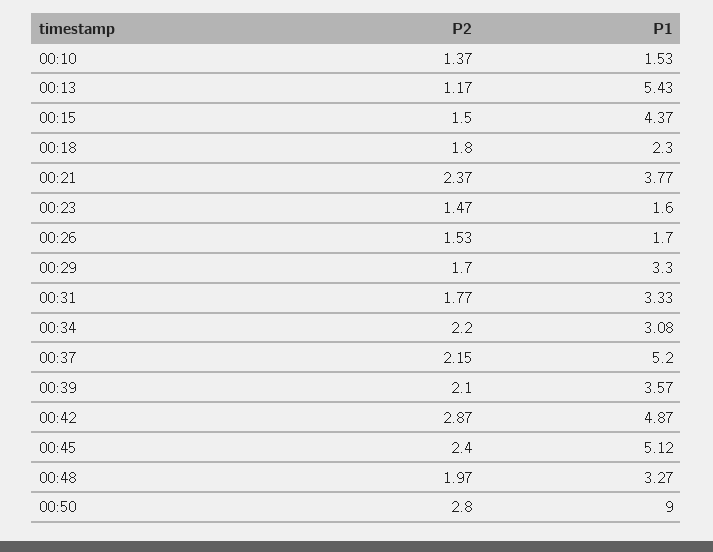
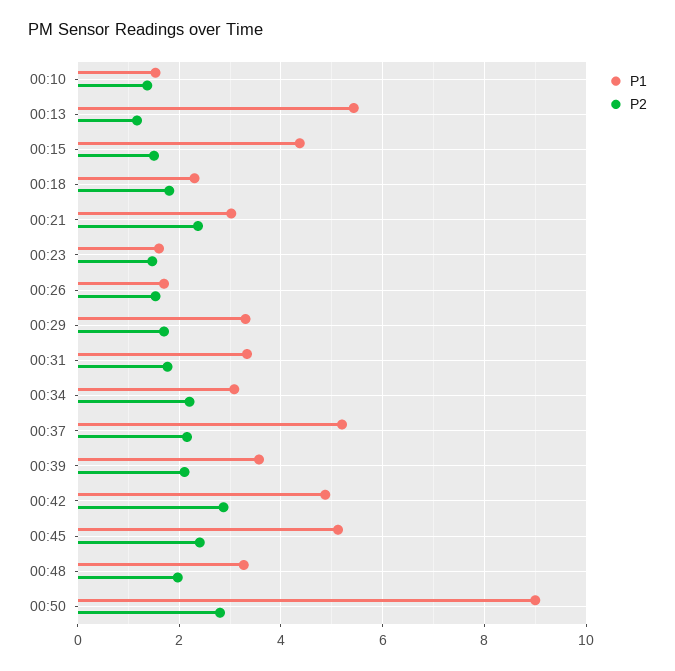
  {
    "P2": {
      "00:10": 1.37,
      "00:13": 1.17,
      "00:15": 1.5,
      "00:18": 1.8,
      "00:21": 2.37,
      "00:23": 1.47,
      "00:26": 1.53,
      "00:29": 1.7,
      "00:31": 1.77,
      "00:34": 2.2,
      "00:37": 2.15,
      "00:39": 2.1,
      "00:42": 2.87,
      "00:45": 2.4,
      "00:48": 1.97,
      "00:50": 2.8
    },
    "P1": {
      "00:10": 1.53,
      "00:13": 5.43,
      "00:15": 4.37,
      "00:18": 2.3,
-     "00:21": 3.77,
+     "00:21": 3,
      "00:23": 1.6,
      "00:26": 1.7,
      "00:29": 3.3,
      "00:31": 3.33,
      "00:34": 3.08,
      "00:37": 5.2,
      "00:39": 3.57,
      "00:42": 4.87,
      "00:45": 5.12,
      "00:48": 3.27,
      "00:50": 9
    }
  }

